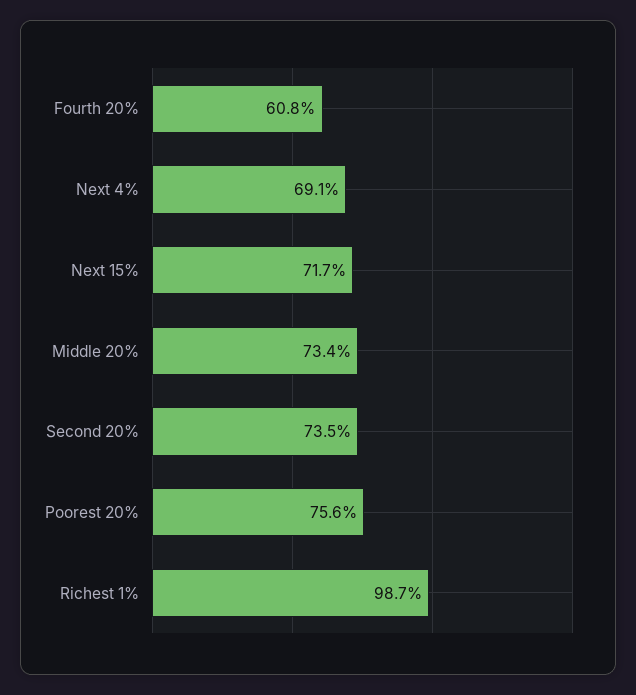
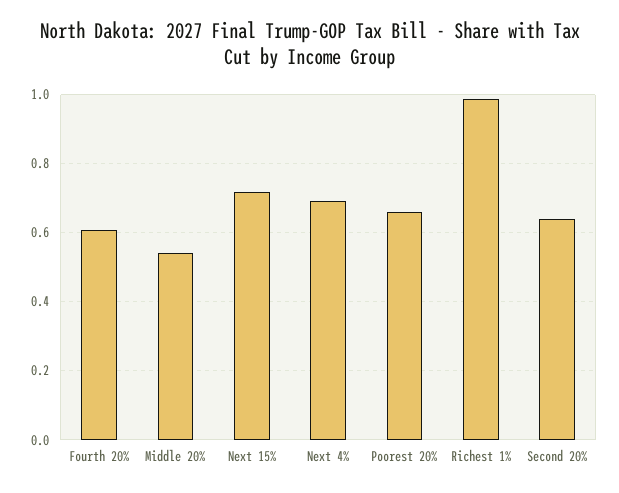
  {
    "Fourth 20%": 0.608,
    "Next 4%": 0.691,
    "Next 15%": 0.717,
-   "Middle 20%": 0.734,
+   "Middle 20%": 0.54,
-   "Second 20%": 0.735,
+   "Second 20%": 0.64,
-   "Poorest 20%": 0.756,
+   "Poorest 20%": 0.66,
    "Richest 1%": 0.987
  }

